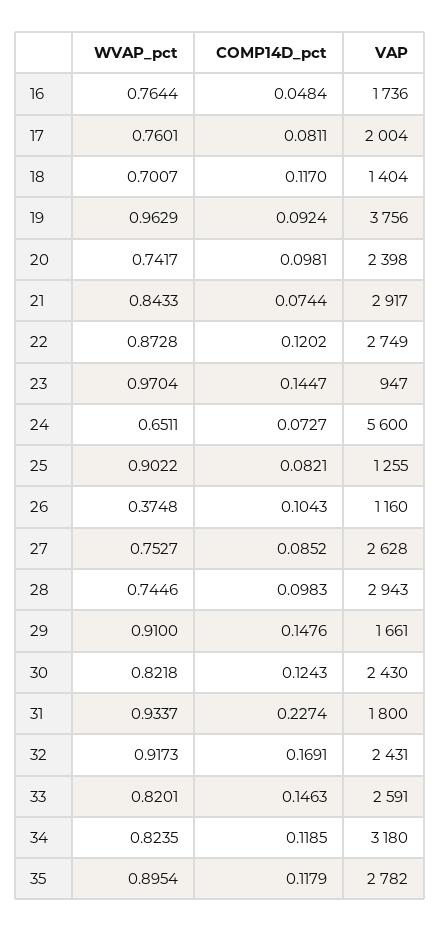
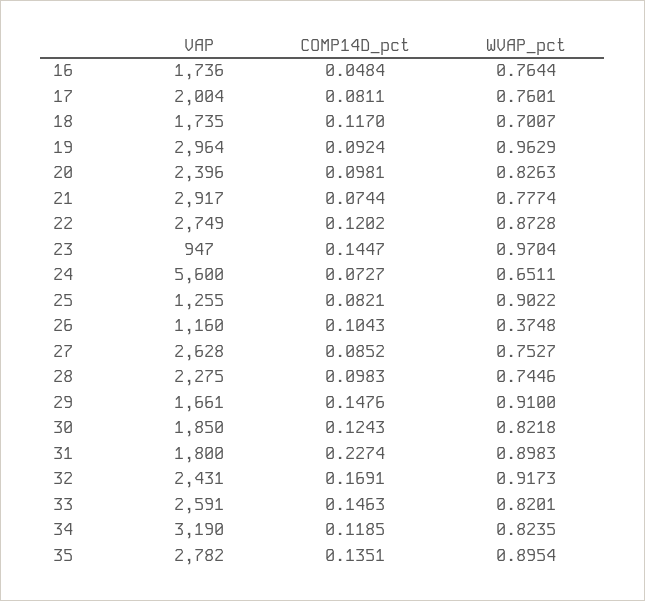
  {
    "WVAP_pct": {
      "16": 0.7644,
      "17": 0.7601,
      "18": 0.7007,
      "19": 0.9629,
-     "20": 0.7417,
+     "20": 0.8263,
-     "21": 0.8433,
+     "21": 0.7774,
      "22": 0.8728,
      "23": 0.9704,
      "24": 0.6511,
      "25": 0.9022,
      "26": 0.3748,
      "27": 0.7527,
      "28": 0.7446,
      "29": 0.91,
      "30": 0.8218,
-     "31": 0.9337,
+     "31": 0.8983,
      "32": 0.9173,
      "33": 0.8201,
      "34": 0.8235,
      "35": 0.8954
    },
    "COMP14D_pct": {
      "16": 0.0484,
      "17": 0.0811,
      "18": 0.117,
      "19": 0.0924,
      "20": 0.0981,
      "21": 0.0744,
      "22": 0.1202,
      "23": 0.1447,
      "24": 0.0727,
      "25": 0.0821,
      "26": 0.1043,
      "27": 0.0852,
      "28": 0.0983,
      "29": 0.1476,
      "30": 0.1243,
      "31": 0.2274,
      "32": 0.1691,
      "33": 0.1463,
      "34": 0.1185,
-     "35": 0.1179
+     "35": 0.1351
    },
    "VAP": {
      "16": 1736,
      "17": 2004,
-     "18": 1404,
+     "18": 1735,
-     "19": 3756,
+     "19": 2964,
-     "20": 2398,
+     "20": 2396,
      "21": 2917,
      "22": 2749,
      "23": 947,
      "24": 5600,
      "25": 1255,
      "26": 1160,
      "27": 2628,
-     "28": 2943,
+     "28": 2275,
      "29": 1661,
-     "30": 2430,
+     "30": 1850,
      "31": 1800,
      "32": 2431,
      "33": 2591,
-     "34": 3180,
+     "34": 3190,
      "35": 2782
    }
  }

